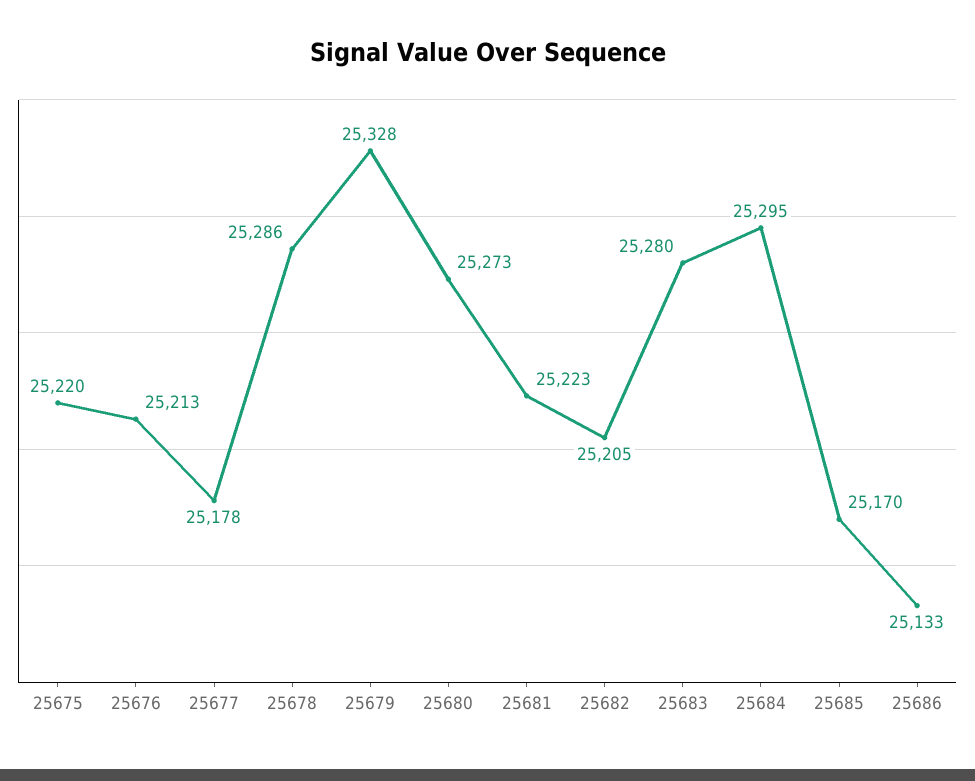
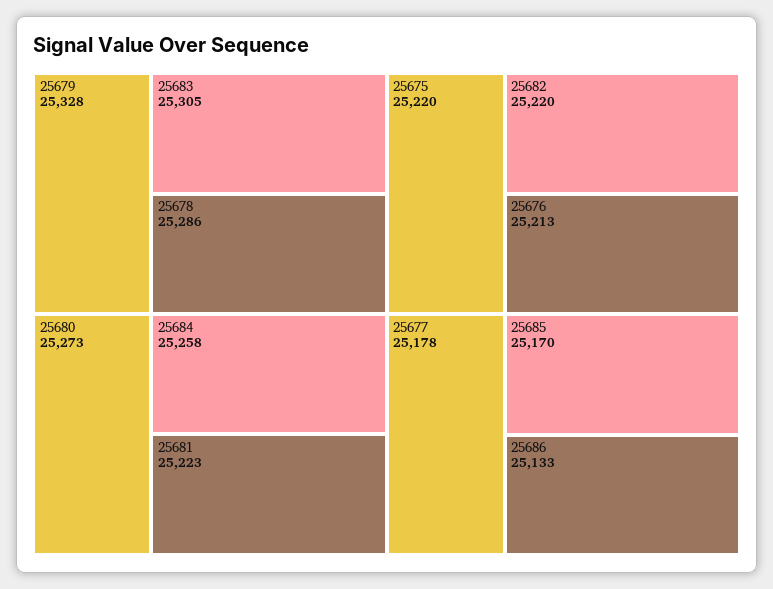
  {
    "25675": 25220,
    "25676": 25213,
    "25677": 25178,
    "25678": 25286,
    "25679": 25328,
    "25680": 25273,
    "25681": 25223,
-   "25682": 25205,
+   "25682": 25220,
-   "25683": 25280,
+   "25683": 25305,
-   "25684": 25295,
+   "25684": 25258,
    "25685": 25170,
    "25686": 25133
  }

